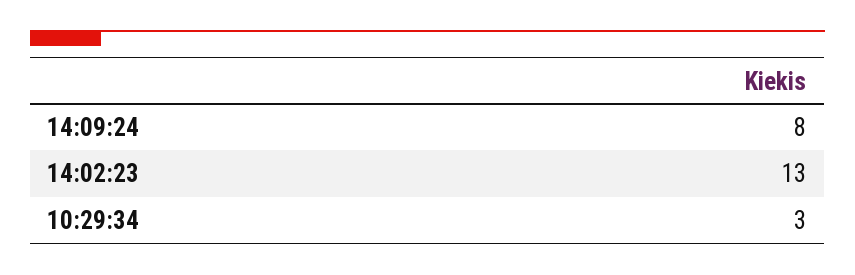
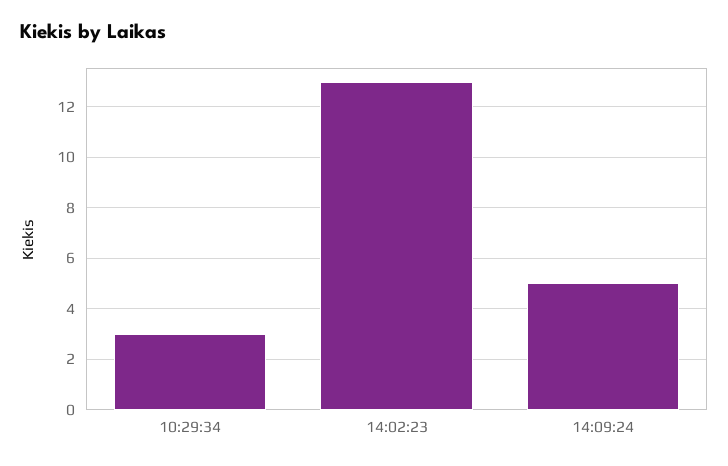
  {
-   "14:09:24": 8,
+   "14:09:24": 5,
    "14:02:23": 13,
    "10:29:34": 3
  }

